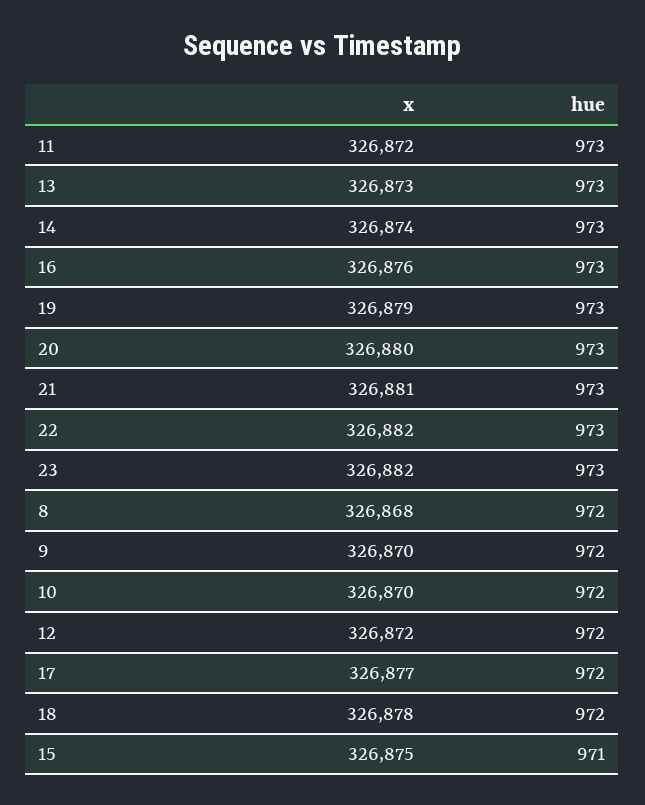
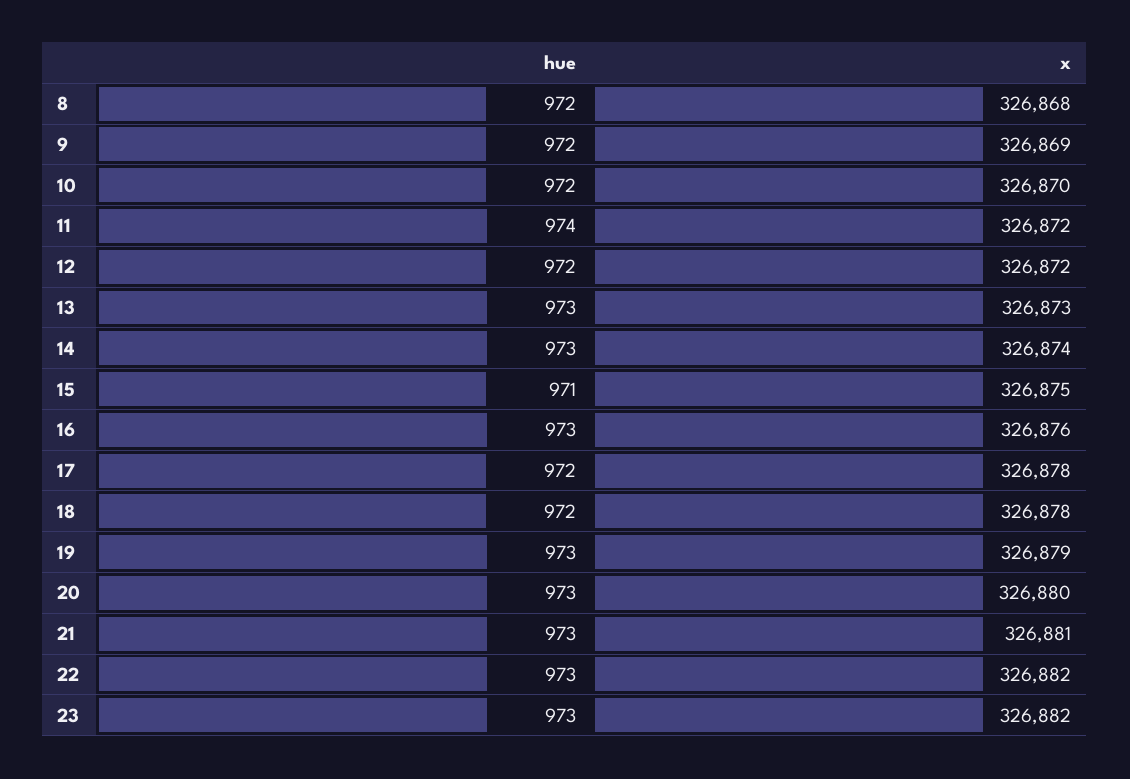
  {
    "x": {
      "11": 326872,
      "13": 326873,
      "14": 326874,
      "16": 326876,
      "19": 326879,
      "20": 326880,
      "21": 326881,
      "22": 326882,
      "23": 326882,
      "8": 326868,
-     "9": 326870,
+     "9": 326869,
      "10": 326870,
      "12": 326872,
-     "17": 326877,
+     "17": 326878,
      "18": 326878,
      "15": 326875
    },
    "hue": {
-     "11": 973,
+     "11": 974,
      "13": 973,
      "14": 973,
      "16": 973,
      "19": 973,
      "20": 973,
      "21": 973,
      "22": 973,
      "23": 973,
      "8": 972,
      "9": 972,
      "10": 972,
      "12": 972,
      "17": 972,
      "18": 972,
      "15": 971
    }
  }

